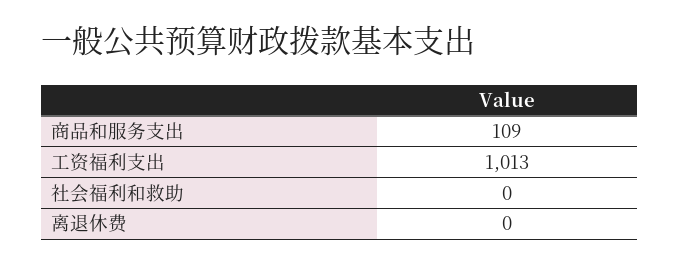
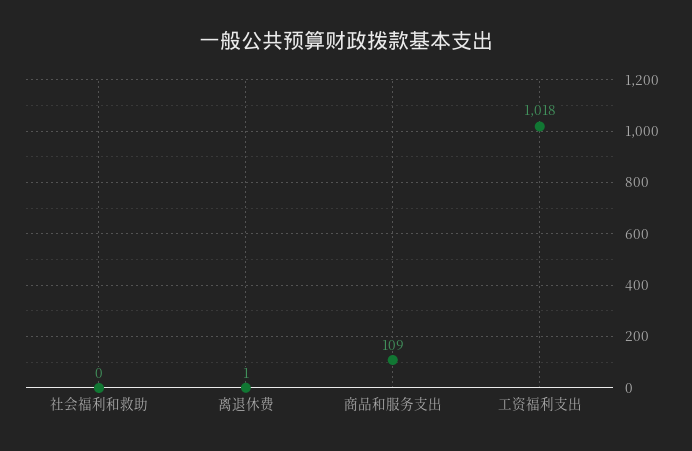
  {
    "商品和服务支出": 109,
-   "工资福利支出": 1013,
+   "工资福利支出": 1018,
    "社会福利和救助": 0,
-   "离退休费": 0
+   "离退休费": 1
  }

